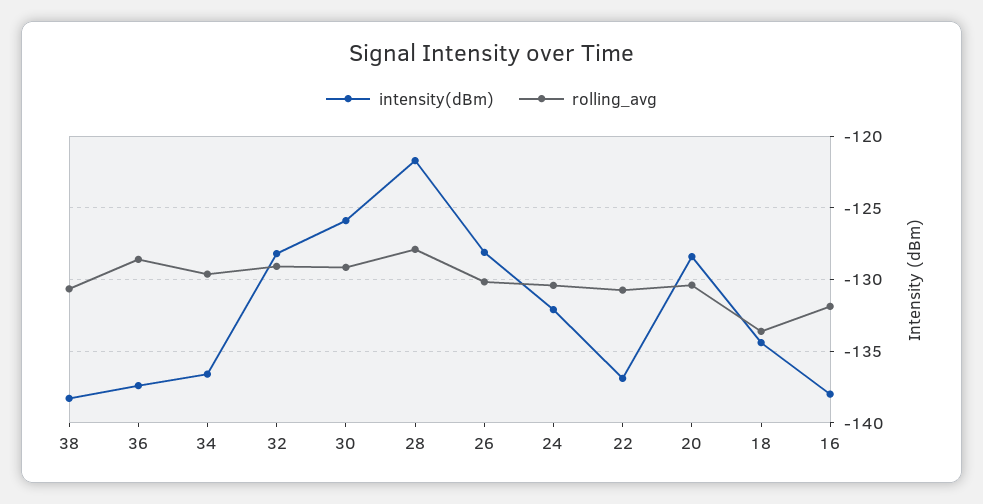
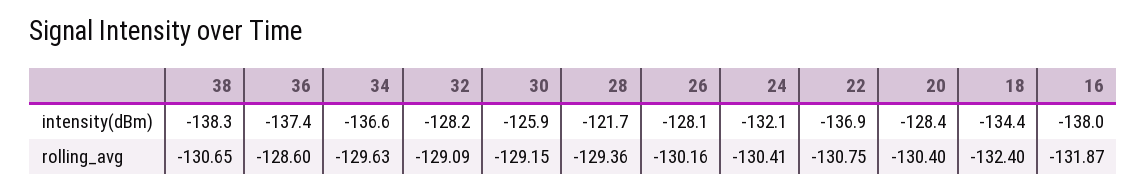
  {
    "intensity(dBm)": {
      "38": -138.3,
      "36": -137.4,
      "34": -136.6,
      "32": -128.2,
      "30": -125.9,
      "28": -121.7,
      "26": -128.1,
      "24": -132.1,
      "22": -136.9,
      "20": -128.4,
      "18": -134.4,
      "16": -138
    },
    "rolling_avg": {
      "38": -130.65,
      "36": -128.6,
      "34": -129.63,
      "32": -129.09,
      "30": -129.15,
-     "28": -128,
+     "28": -129.36,
      "26": -130.16,
      "24": -130.41,
      "22": -130.75,
      "20": -130.4,
-     "18": -133.5,
+     "18": -132.4,
      "16": -131.87
    }
  }

